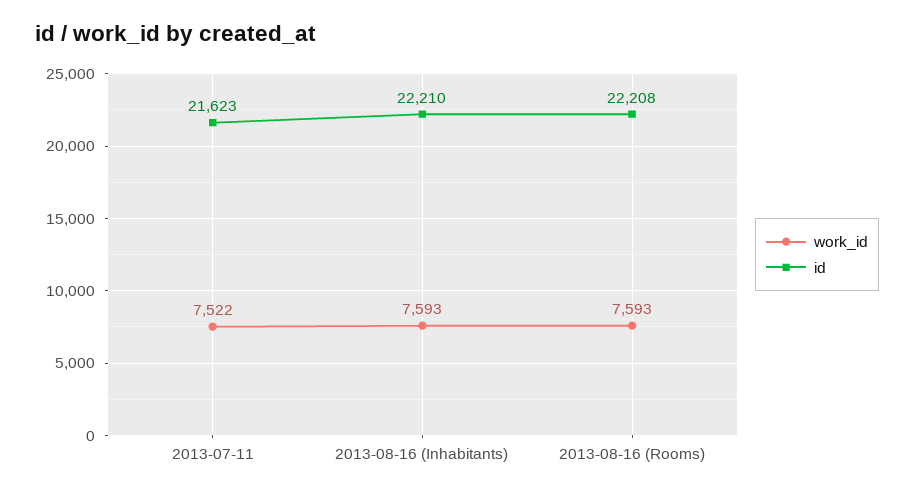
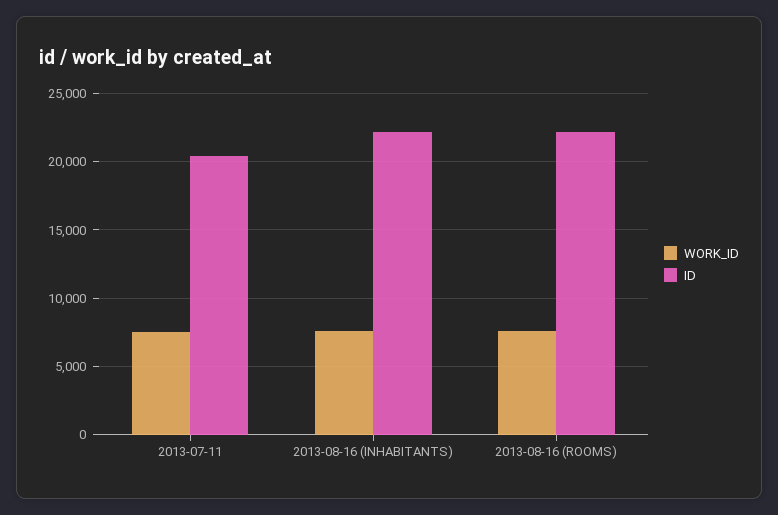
  {
    "work_id": {
      "2013-07-11": 7522,
      "2013-08-16 (Inhabitants)": 7593,
      "2013-08-16 (Rooms)": 7593
    },
    "id": {
-     "2013-07-11": 21623,
+     "2013-07-11": 20500,
      "2013-08-16 (Inhabitants)": 22210,
      "2013-08-16 (Rooms)": 22208
    }
  }

